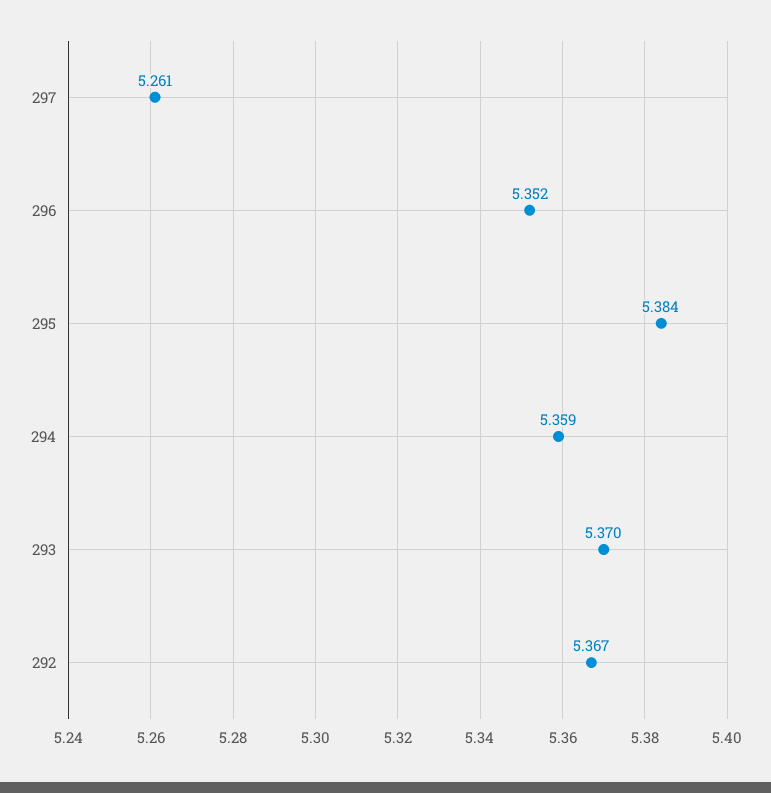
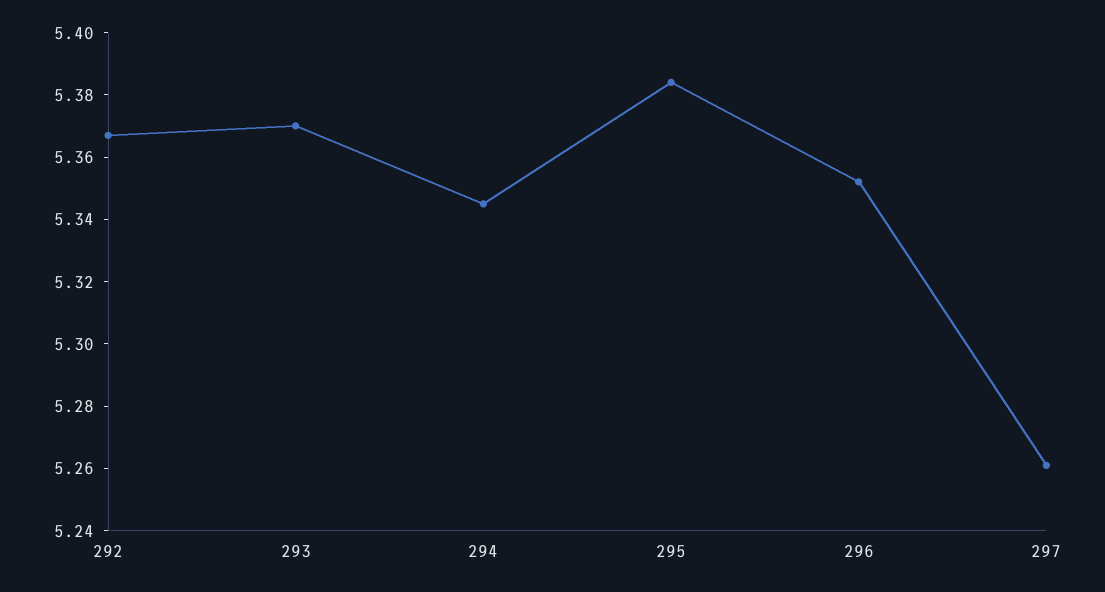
  {
    "297": 5.261,
    "296": 5.352,
    "295": 5.384,
-   "294": 5.359,
+   "294": 5.345,
    "293": 5.37,
    "292": 5.367
  }

